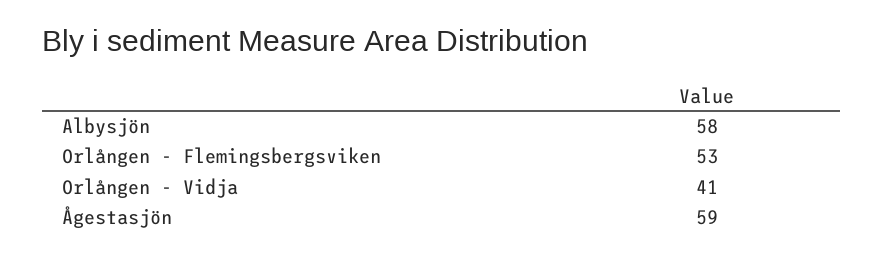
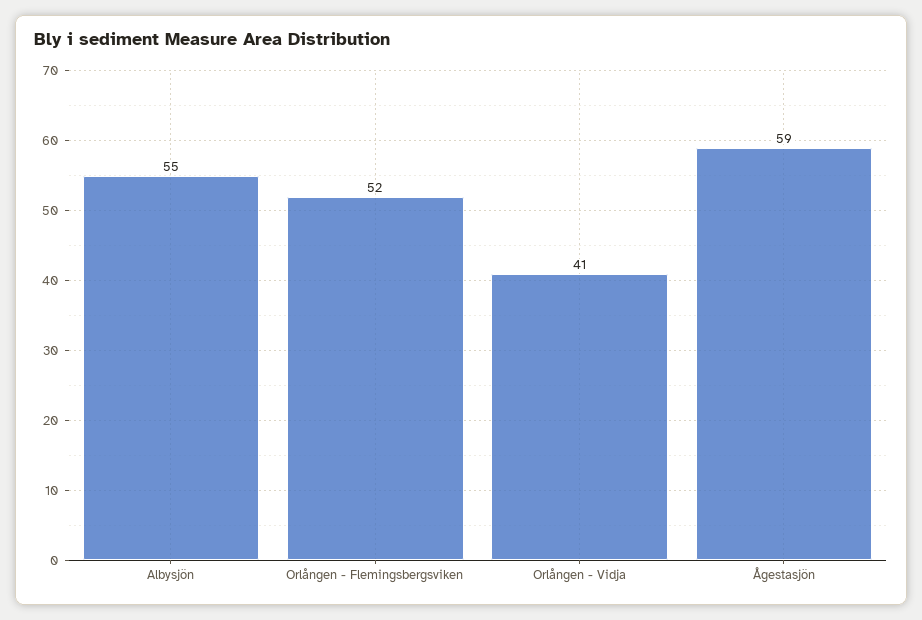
  {
-   "Albysjön": 58,
+   "Albysjön": 55,
-   "Orlången - Flemingsbergsviken": 53,
+   "Orlången - Flemingsbergsviken": 52,
    "Orlången - Vidja": 41,
    "Ågestasjön": 59
  }

